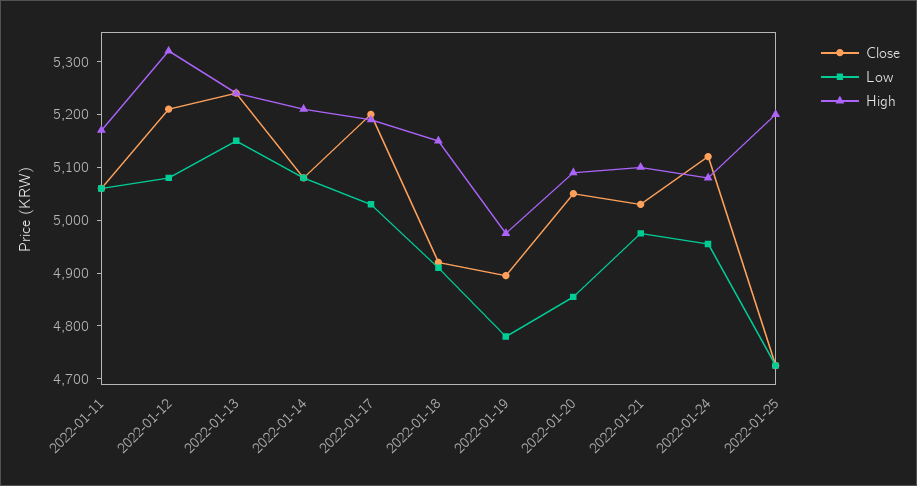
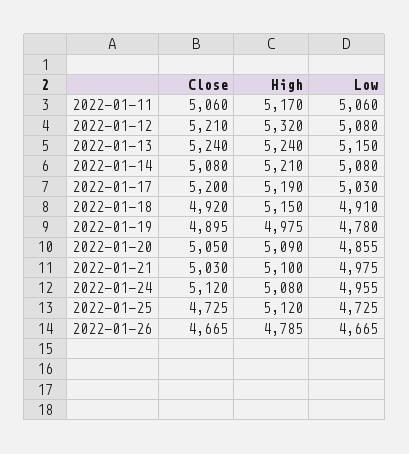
  {
    "Close": {
      "2022-01-11": 5060,
      "2022-01-12": 5210,
      "2022-01-13": 5240,
      "2022-01-14": 5080,
      "2022-01-17": 5200,
      "2022-01-18": 4920,
      "2022-01-19": 4895,
      "2022-01-20": 5050,
      "2022-01-21": 5030,
      "2022-01-24": 5120,
-     "2022-01-25": 4725
+     "2022-01-25": 4725,
+     "2022-01-26": 4665
    },
    "Low": {
      "2022-01-11": 5060,
      "2022-01-12": 5080,
      "2022-01-13": 5150,
      "2022-01-14": 5080,
      "2022-01-17": 5030,
      "2022-01-18": 4910,
      "2022-01-19": 4780,
      "2022-01-20": 4855,
      "2022-01-21": 4975,
      "2022-01-24": 4955,
-     "2022-01-25": 4725
+     "2022-01-25": 4725,
+     "2022-01-26": 4665
    },
    "High": {
      "2022-01-11": 5170,
      "2022-01-12": 5320,
      "2022-01-13": 5240,
      "2022-01-14": 5210,
      "2022-01-17": 5190,
      "2022-01-18": 5150,
      "2022-01-19": 4975,
      "2022-01-20": 5090,
      "2022-01-21": 5100,
      "2022-01-24": 5080,
-     "2022-01-25": 5200
+     "2022-01-25": 5120,
+     "2022-01-26": 4785
    }
  }

